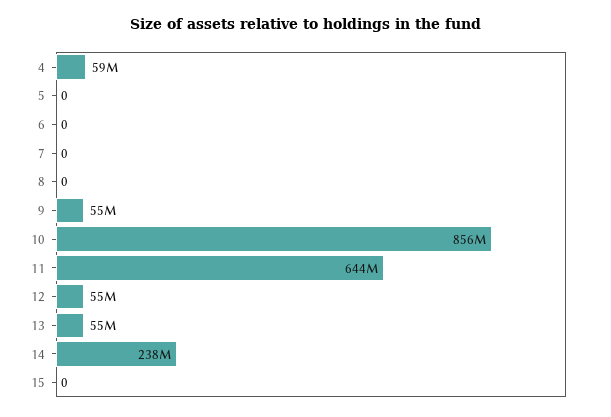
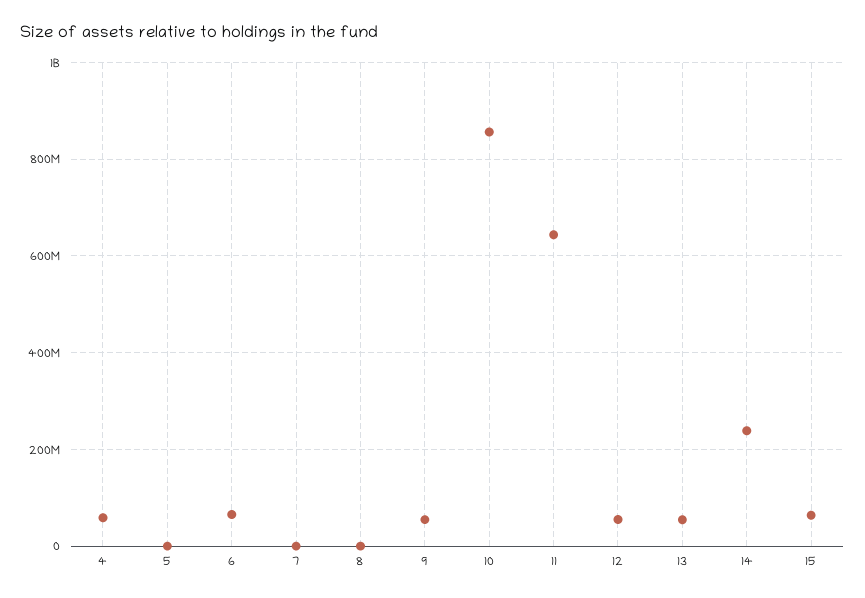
  {
    "4": 59000000,
    "5": 0,
-   "6": 0,
+   "6": 60000000,
    "7": 0,
    "8": 0,
    "9": 55000000,
    "10": 856000000,
    "11": 644000000,
    "12": 55000000,
    "13": 55000000,
    "14": 238000000,
-   "15": 0
+   "15": 60000000
  }

